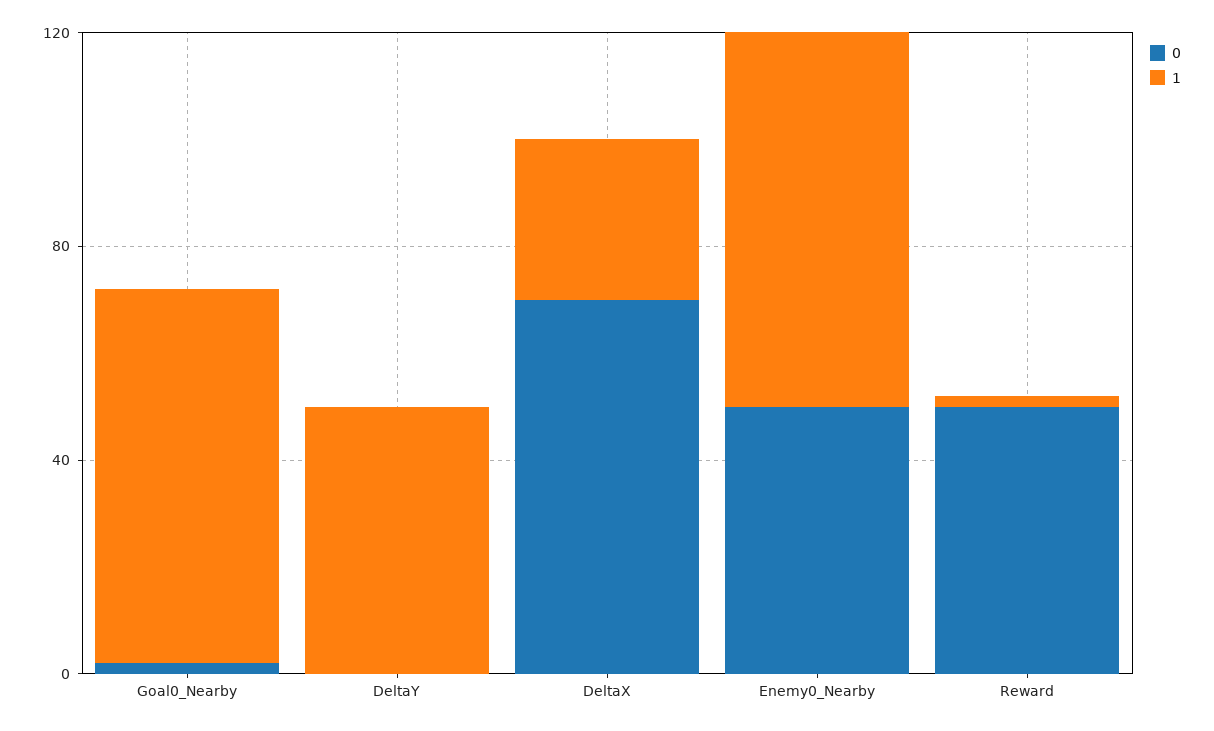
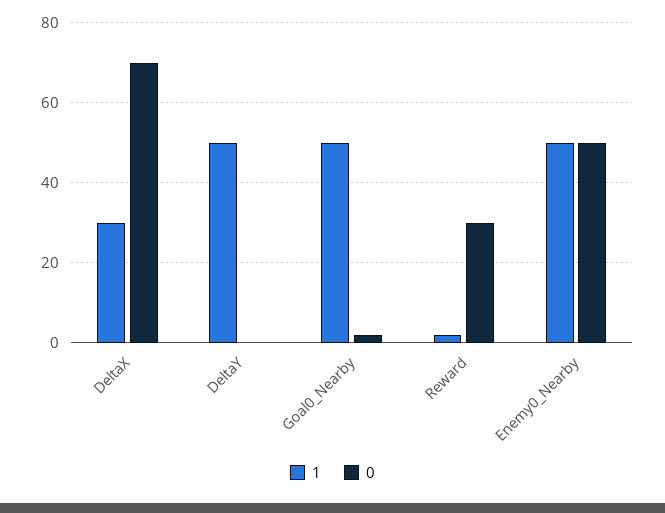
  {
    "0": {
      "Goal0_Nearby": 0,
      "DeltaY": 0,
      "DeltaX": 70,
      "Enemy0_Nearby": 50,
-     "Reward": 50
+     "Reward": 30
    },
    "1": {
-     "Goal0_Nearby": 70,
+     "Goal0_Nearby": 50,
      "DeltaY": 50,
      "DeltaX": 30,
-     "Enemy0_Nearby": 70,
+     "Enemy0_Nearby": 50,
      "Reward": 0
    }
  }

